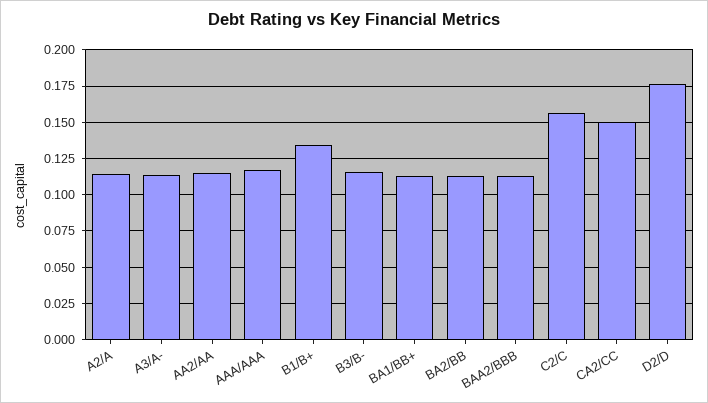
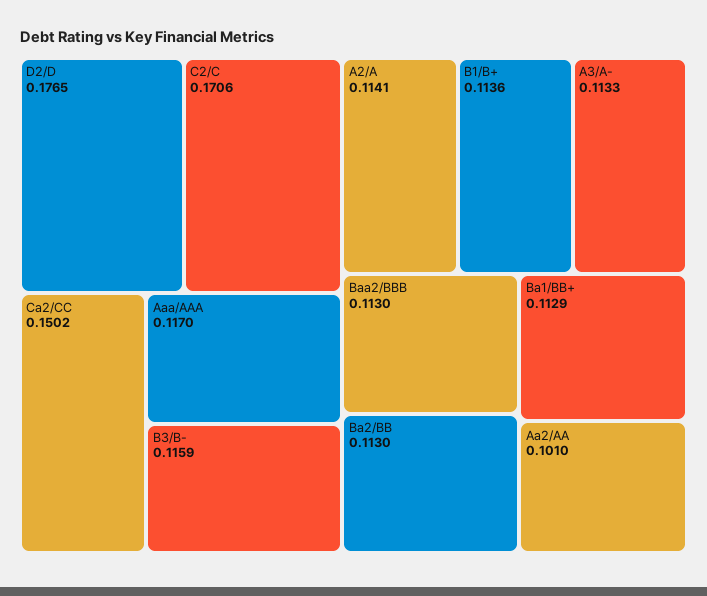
  {
    "A2/A": 0.1141,
    "A3/A-": 0.1133,
-   "AA2/AA": 0.115,
+   "AA2/AA": 0.101,
    "AAA/AAA": 0.117,
-   "B1/B+": 0.135,
+   "B1/B+": 0.1136,
    "B3/B-": 0.1159,
    "BA1/BB+": 0.1129,
    "BA2/BB": 0.113,
    "BAA2/BBB": 0.113,
-   "C2/C": 0.155,
+   "C2/C": 0.1706,
    "CA2/CC": 0.1502,
    "D2/D": 0.1765
  }

